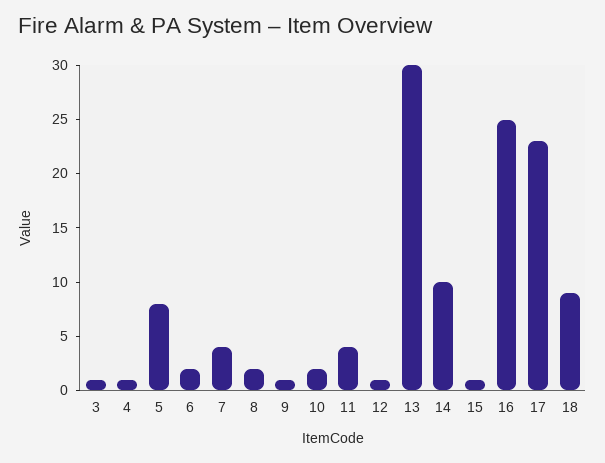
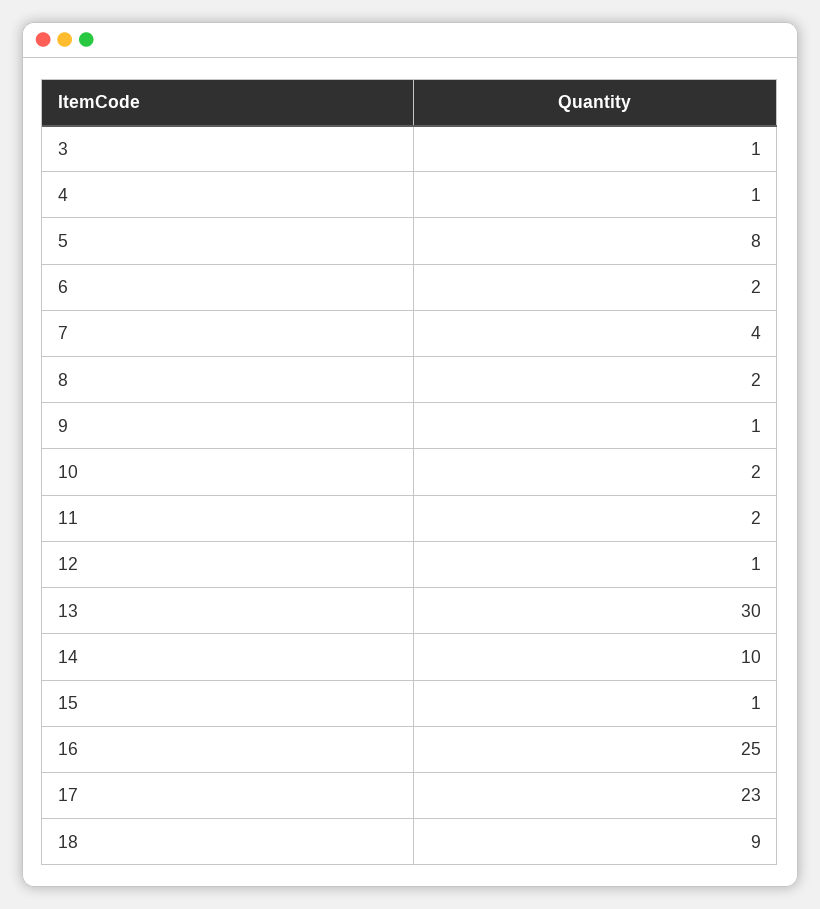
  {
    "3": 1,
    "4": 1,
    "5": 8,
    "6": 2,
    "7": 4,
    "8": 2,
    "9": 1,
    "10": 2,
-   "11": 4,
+   "11": 2,
    "12": 1,
    "13": 30,
    "14": 10,
    "15": 1,
    "16": 25,
    "17": 23,
    "18": 9
  }

